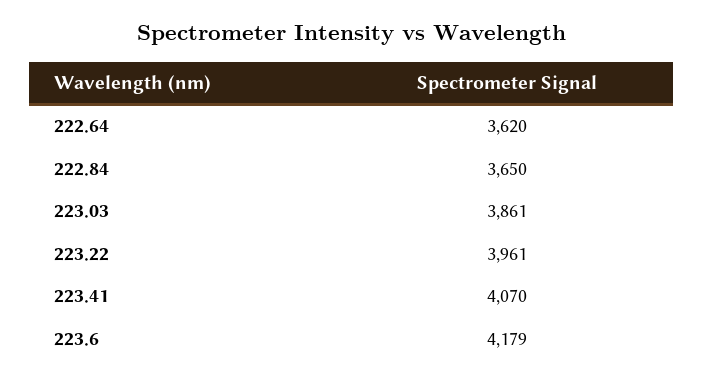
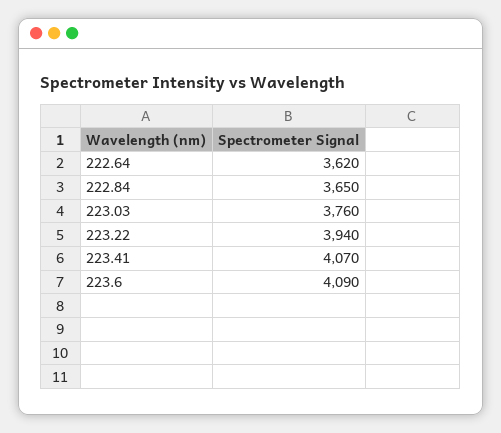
  {
    "222.64": 3620,
    "222.84": 3650,
-   "223.03": 3861,
+   "223.03": 3760,
-   "223.22": 3961,
+   "223.22": 3940,
    "223.41": 4070,
-   "223.6": 4179
+   "223.6": 4090
  }

